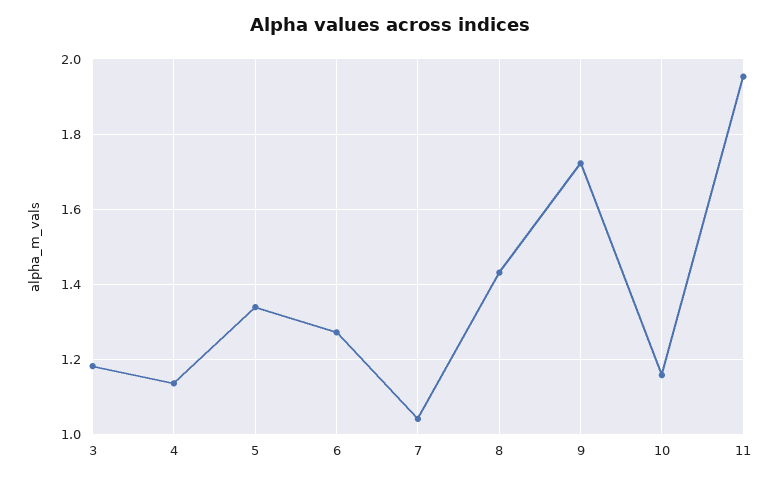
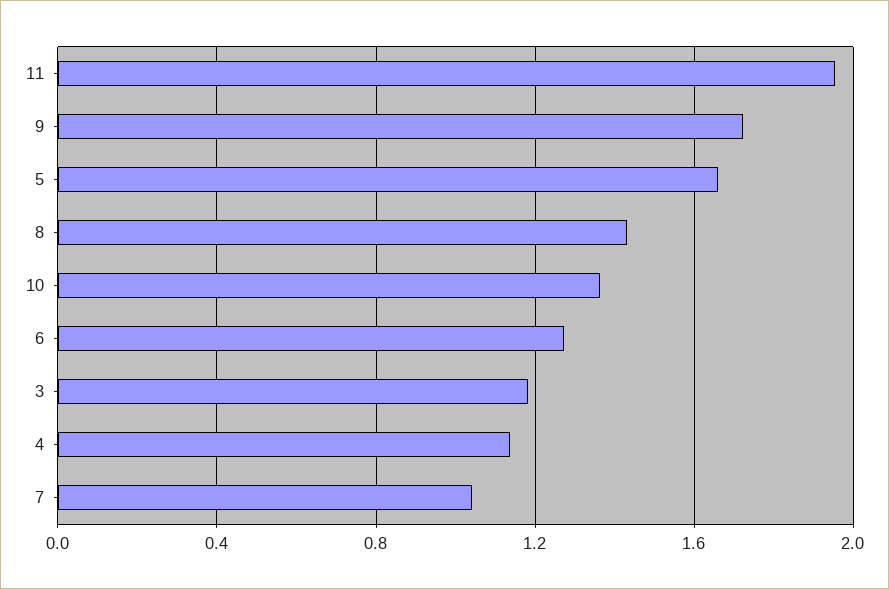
  {
    "3": 1.18,
    "4": 1.14,
-   "5": 1.34,
+   "5": 1.65,
    "6": 1.28,
    "7": 1.04,
    "8": 1.44,
    "9": 1.72,
-   "10": 1.16,
+   "10": 1.35,
    "11": 1.96
  }

